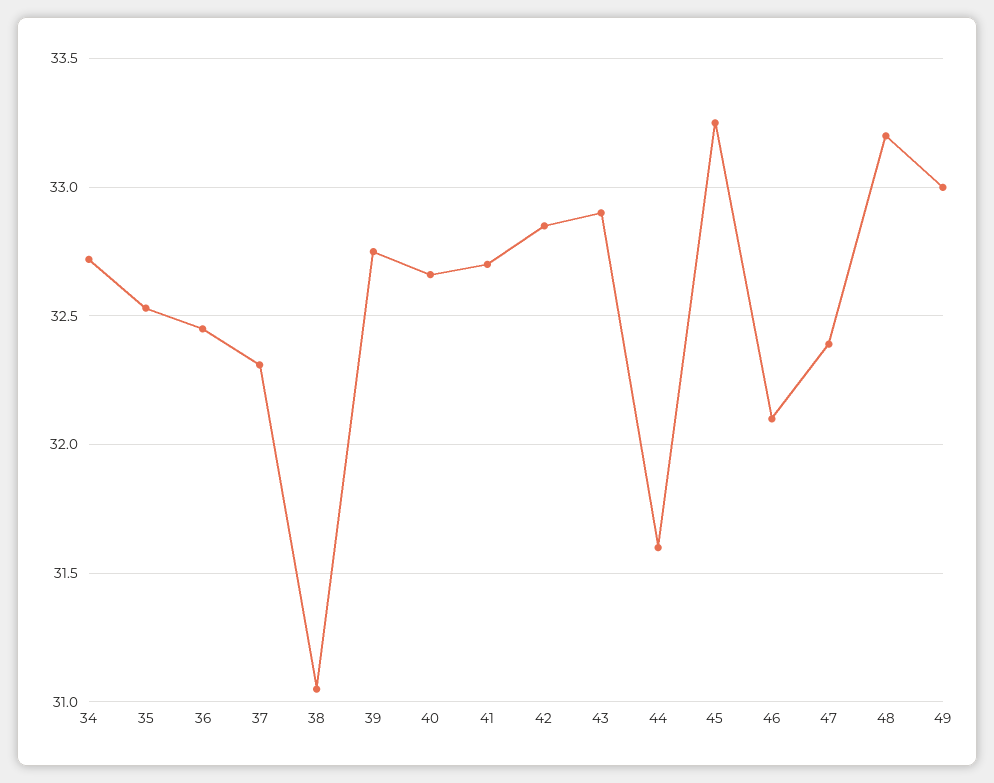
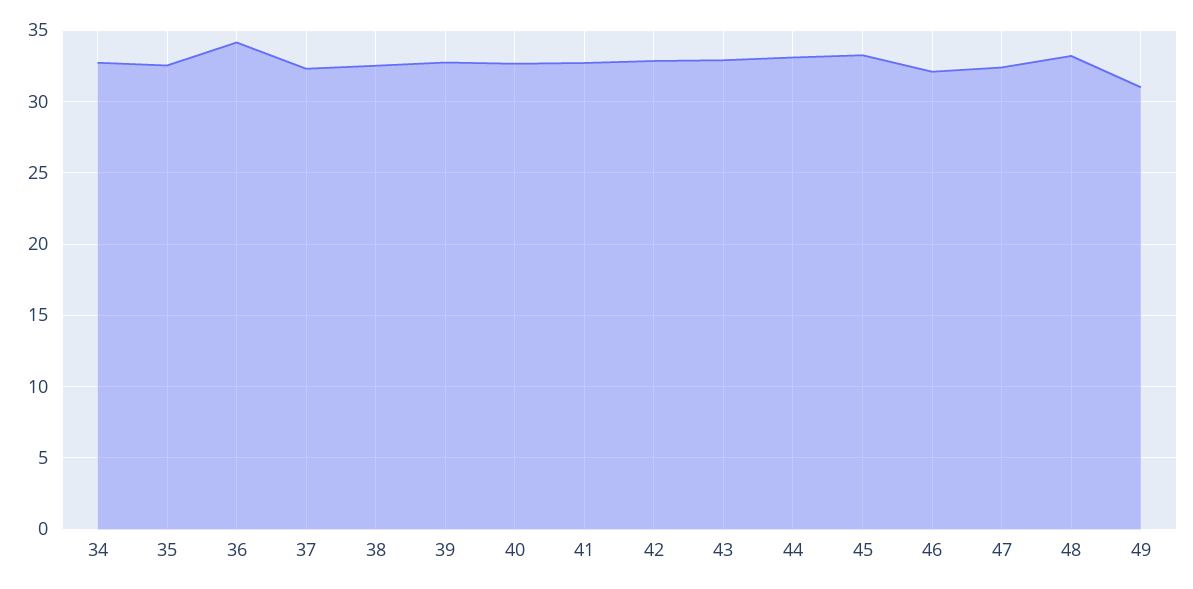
  {
    "34": 32.7,
    "35": 32.55,
-   "36": 32.45,
+   "36": 34,
    "37": 32.3,
-   "38": 31.05,
+   "38": 32.5,
    "39": 32.75,
    "40": 32.65,
    "41": 32.7,
    "42": 32.85,
    "43": 32.9,
-   "44": 31.6,
+   "44": 33,
    "45": 33.25,
    "46": 32.1,
    "47": 32.4,
    "48": 33.2,
-   "49": 33
+   "49": 31
  }

